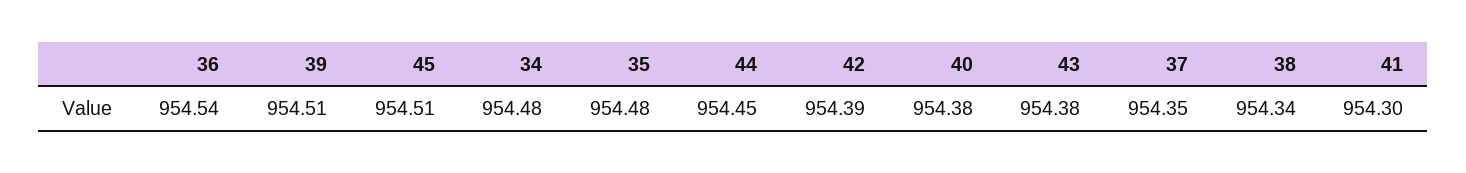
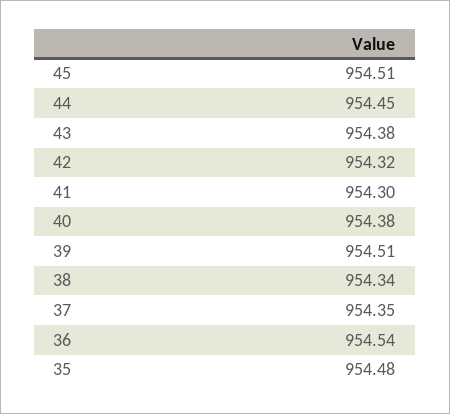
  {
    "36": 954.54,
    "39": 954.51,
    "45": 954.51,
-   "34": 954.48,
    "35": 954.48,
    "44": 954.45,
-   "42": 954.39,
+   "42": 954.32,
    "40": 954.38,
    "43": 954.38,
    "37": 954.35,
    "38": 954.34,
    "41": 954.3
  }

